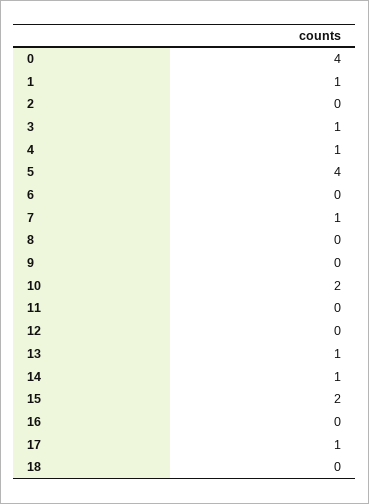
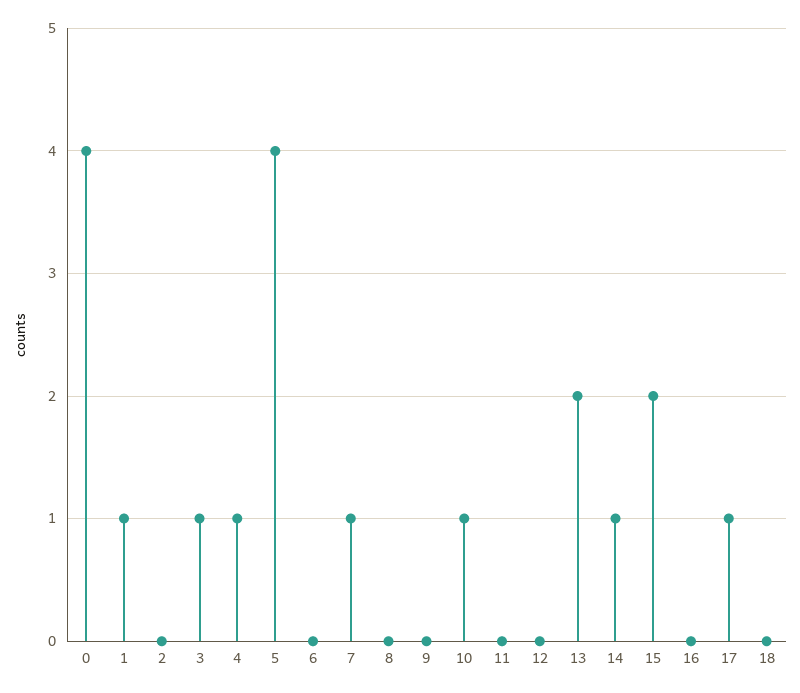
  {
    "0": 4,
    "1": 1,
    "2": 0,
    "3": 1,
    "4": 1,
    "5": 4,
    "6": 0,
    "7": 1,
    "8": 0,
    "9": 0,
-   "10": 2,
+   "10": 1,
    "11": 0,
    "12": 0,
-   "13": 1,
+   "13": 2,
    "14": 1,
    "15": 2,
    "16": 0,
    "17": 1,
    "18": 0
  }

